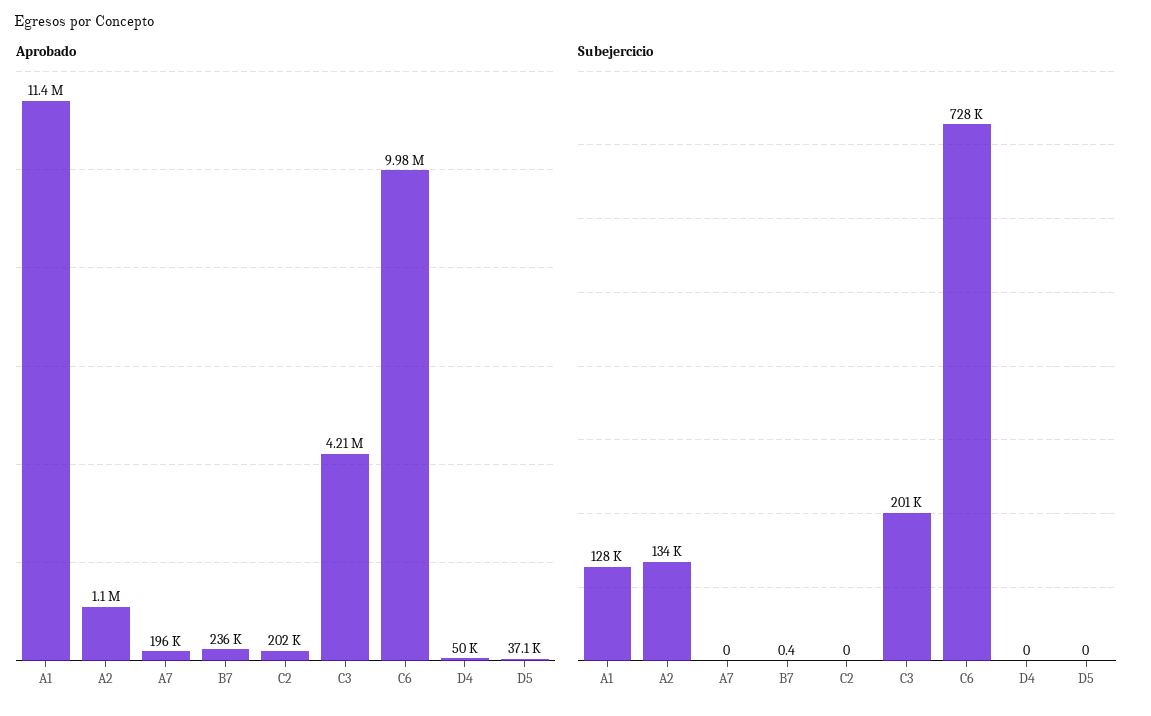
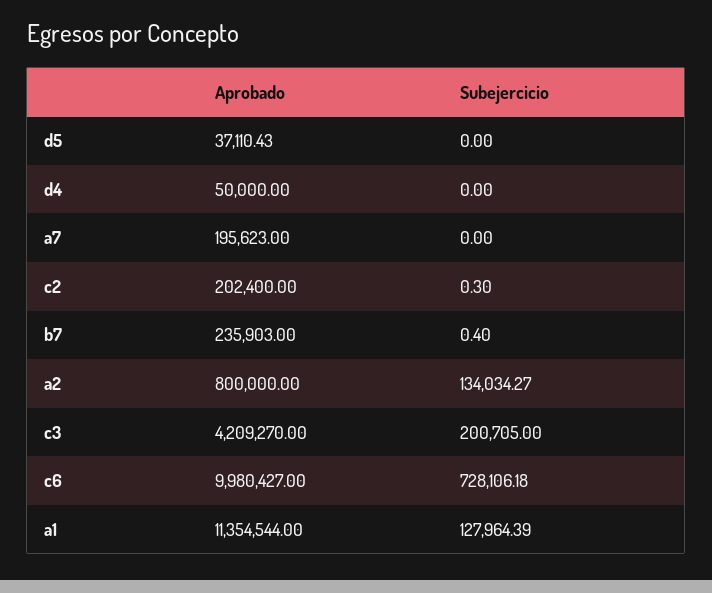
  {
    "Aprobado": {
      "A1": 11354544,
-     "A2": 1100000,
+     "A2": 800000,
      "A7": 195623,
      "B7": 235903,
      "C2": 202400,
      "C3": 4209270,
      "C6": 9980427,
      "D4": 50000,
      "D5": 37110.43
    },
    "Subejercicio": {
      "A1": 127964.39,
      "A2": 134034.27,
      "A7": 0,
      "B7": 0.4,
-     "C2": 0,
+     "C2": 0.3,
      "C3": 200705,
      "C6": 728106.18,
      "D4": 0,
      "D5": 0
    }
  }

